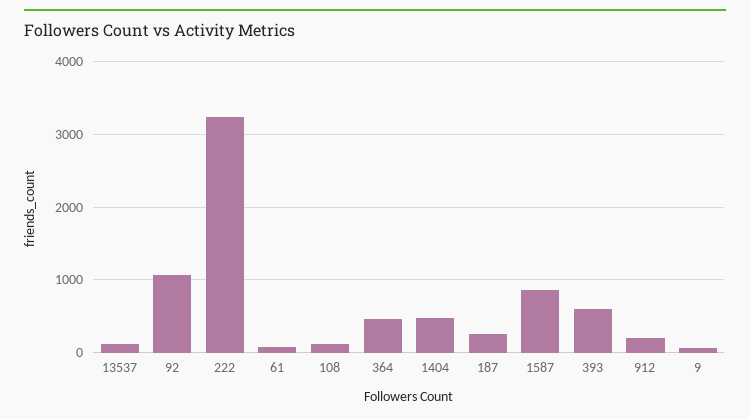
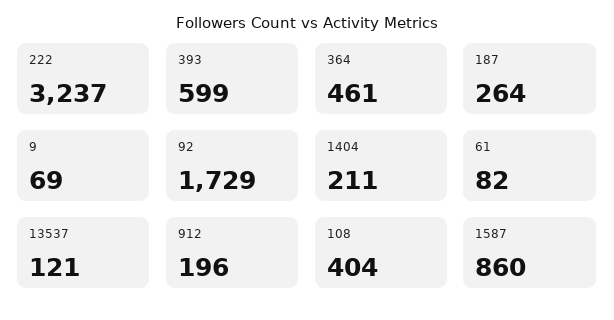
  {
    "13537": 121,
-   "92": 1100,
+   "92": 1729,
    "222": 3237,
    "61": 82,
-   "108": 100,
+   "108": 404,
    "364": 461,
-   "1404": 500,
+   "1404": 211,
    "187": 264,
    "1587": 860,
    "393": 599,
    "912": 196,
    "9": 69
  }

